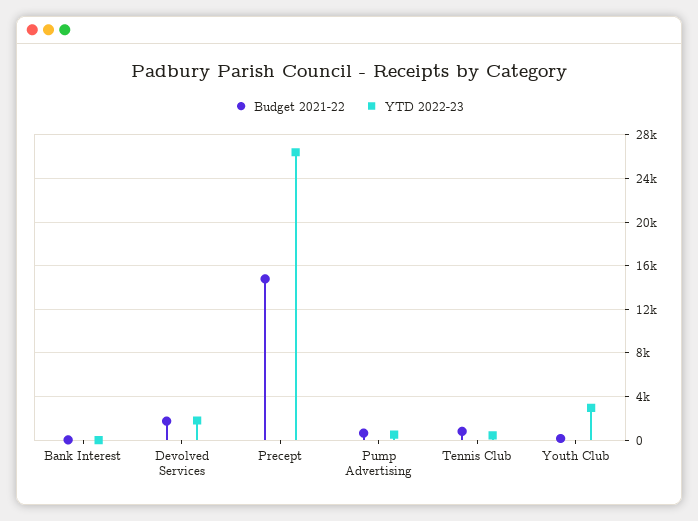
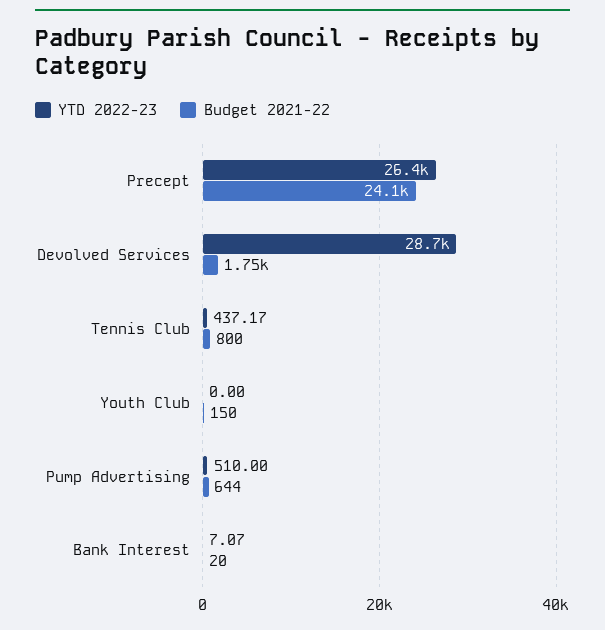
  {
    "Budget 2021-22": {
      "Bank Interest": 20,
      "Devolved Services": 1750,
-     "Precept": 15000,
+     "Precept": 24100,
      "Pump Advertising": 644,
      "Tennis Club": 800,
      "Youth Club": 150
    },
    "YTD 2022-23": {
      "Bank Interest": 7.07,
-     "Devolved Services": 2000,
+     "Devolved Services": 28700,
      "Precept": 26400,
      "Pump Advertising": 510,
      "Tennis Club": 437.17,
-     "Youth Club": 3000
+     "Youth Club": 0
    }
  }

